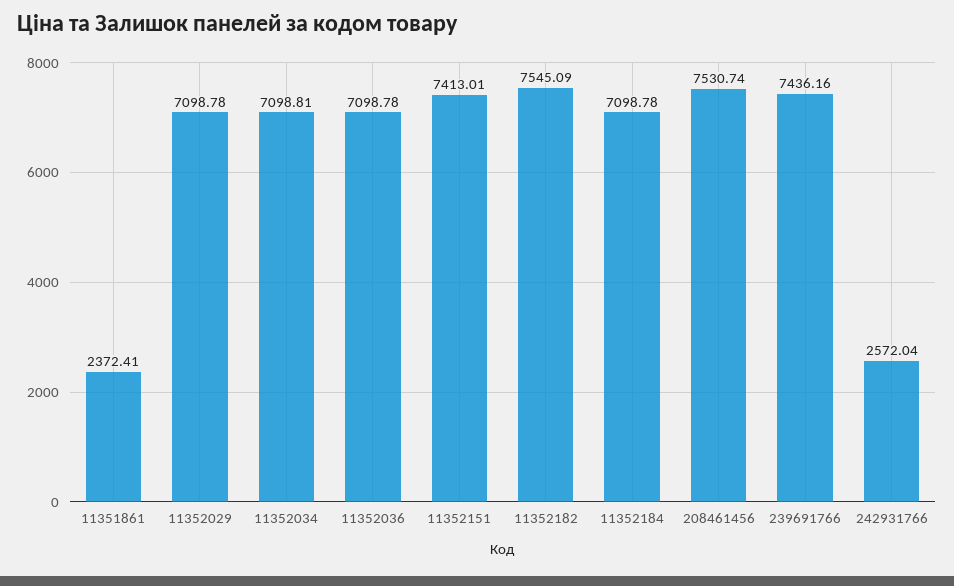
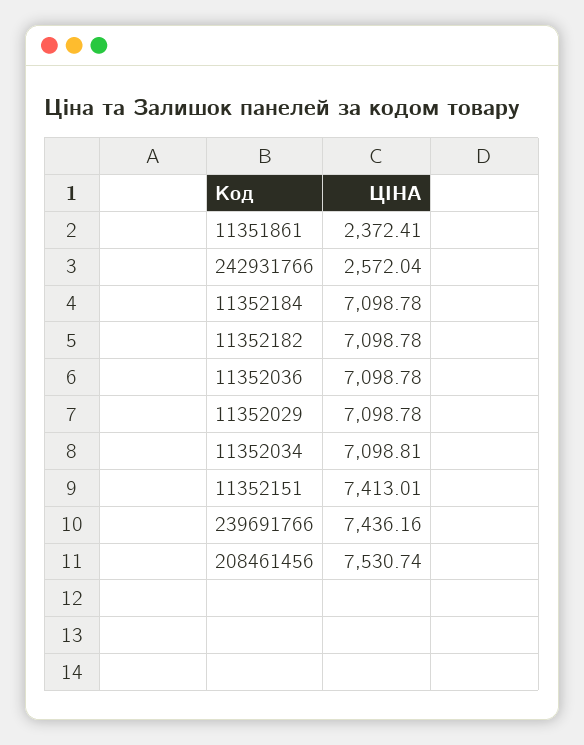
  {
    "11351861": 2372.41,
    "11352029": 7098.78,
    "11352034": 7098.81,
    "11352036": 7098.78,
    "11352151": 7413.01,
-   "11352182": 7545.09,
+   "11352182": 7098.78,
    "11352184": 7098.78,
    "208461456": 7530.74,
    "239691766": 7436.16,
    "242931766": 2572.04
  }

